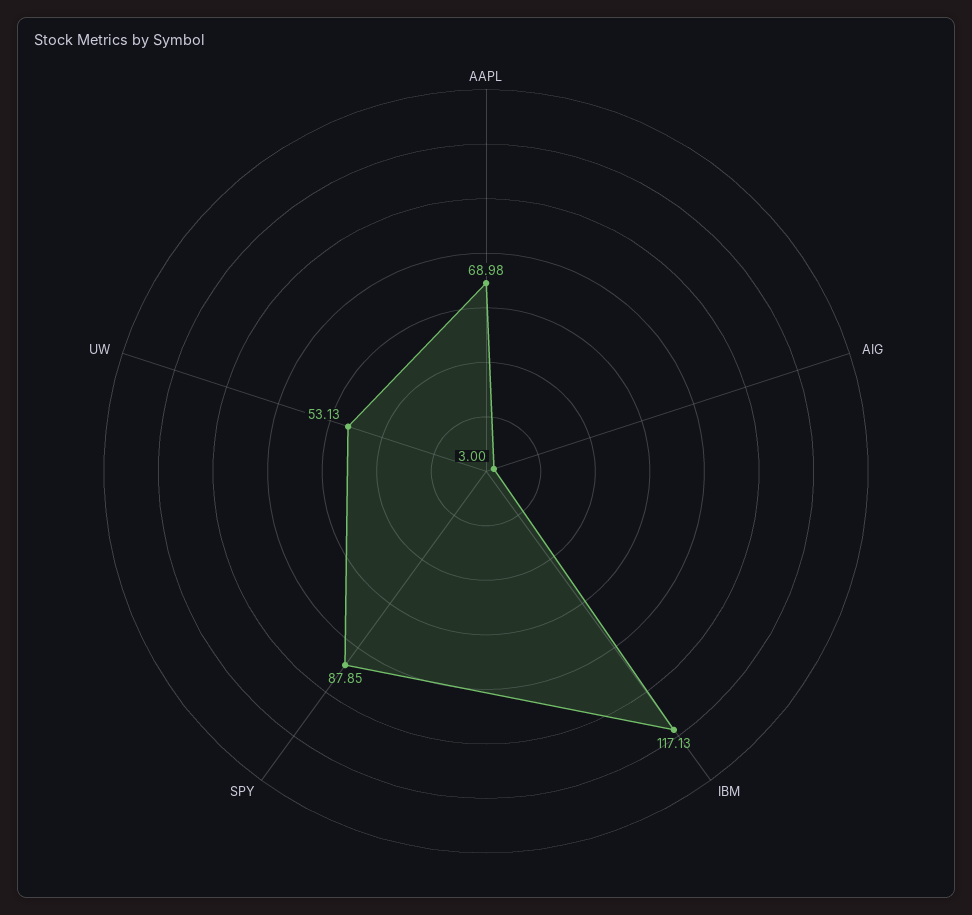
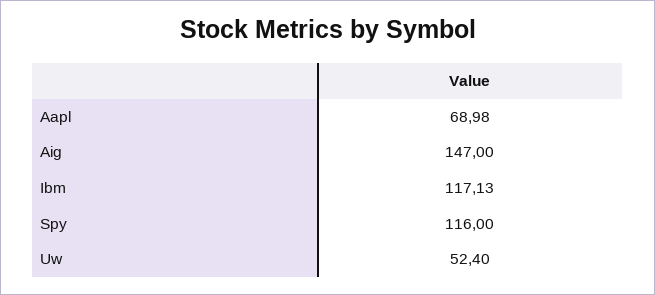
  {
    "AAPL": 68.98,
-   "AIG": 3,
+   "AIG": 147,
    "IBM": 117.13,
-   "SPY": 87.85,
+   "SPY": 116,
-   "UW": 53.13
+   "UW": 52.4
  }

